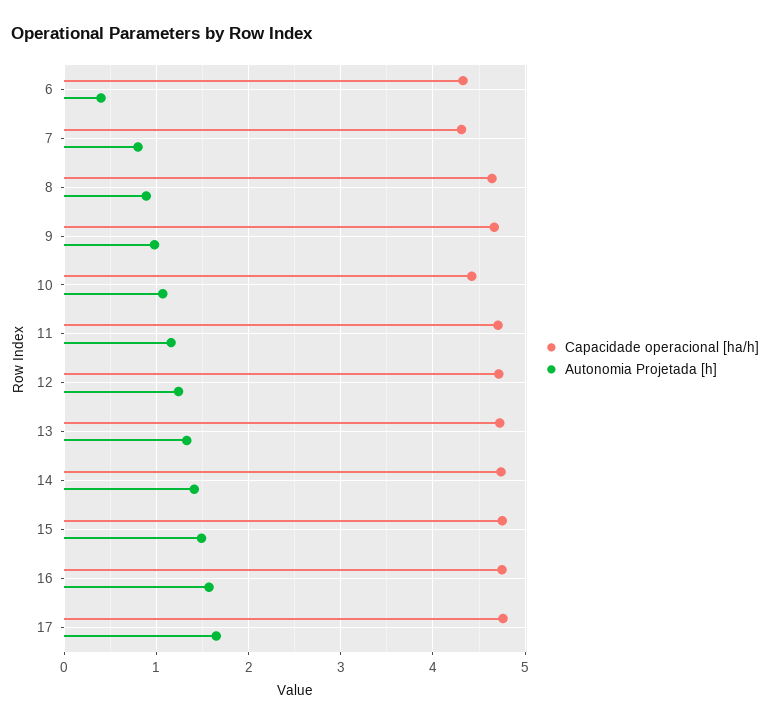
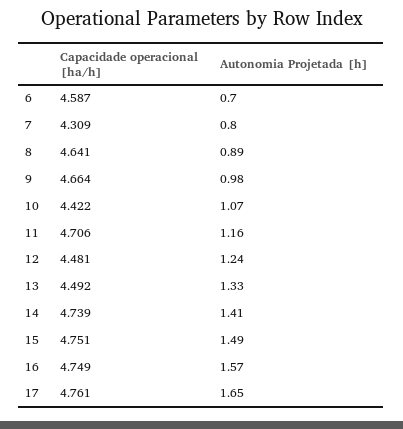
  {
    "Capacidade operacional [ha/h]": {
-     "6": 4.3,
+     "6": 4.587,
      "7": 4.309,
      "8": 4.641,
      "9": 4.664,
      "10": 4.422,
      "11": 4.706,
-     "12": 4.7,
+     "12": 4.481,
-     "13": 4.7,
+     "13": 4.492,
      "14": 4.739,
      "15": 4.751,
      "16": 4.749,
      "17": 4.761
    },
    "Autonomia Projetada [h]": {
-     "6": 0.4,
+     "6": 0.7,
      "7": 0.8,
      "8": 0.89,
      "9": 0.98,
      "10": 1.07,
      "11": 1.16,
      "12": 1.24,
      "13": 1.33,
      "14": 1.41,
      "15": 1.49,
      "16": 1.57,
      "17": 1.65
    }
  }

